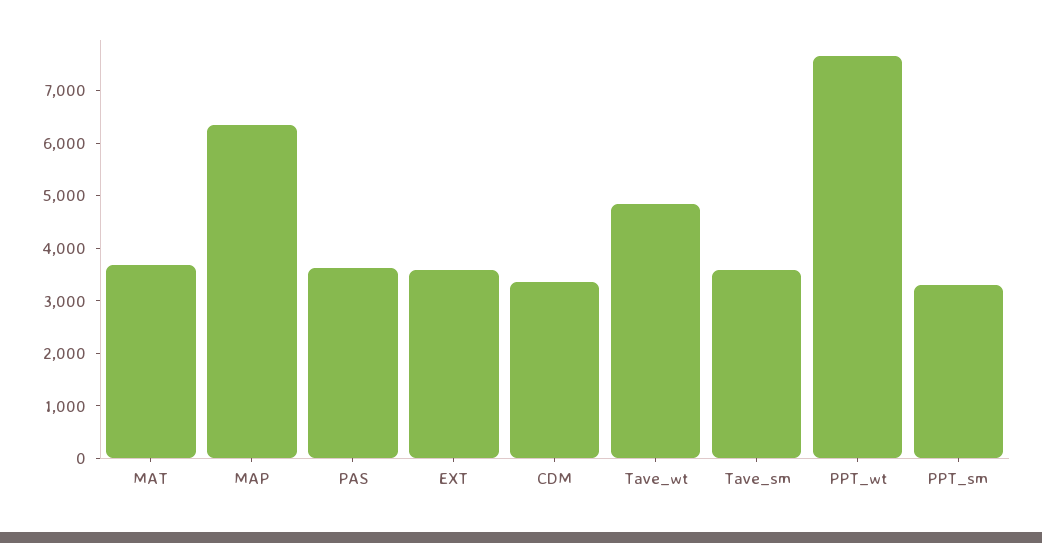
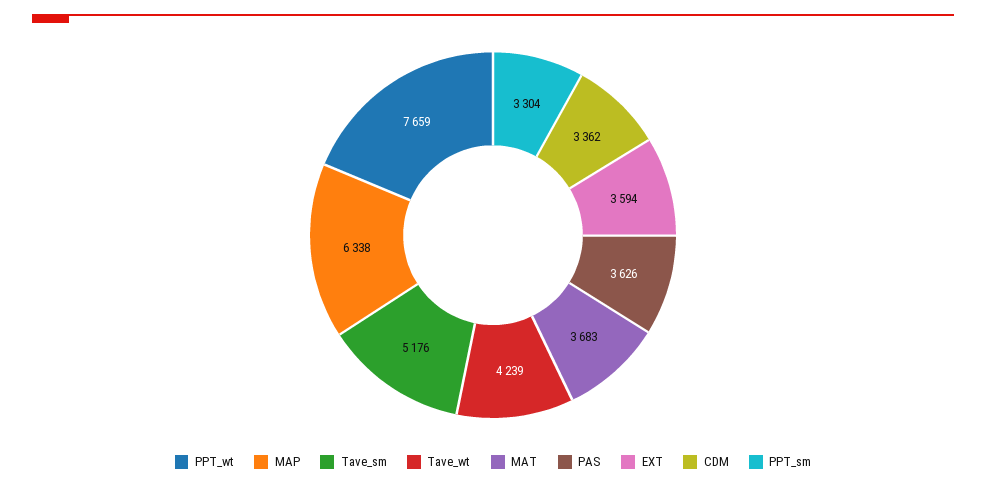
  {
    "MAT": 3683,
    "MAP": 6338,
    "PAS": 3626,
    "EXT": 3594,
    "CDM": 3362,
-   "Tave_wt": 4800,
+   "Tave_wt": 4239,
-   "Tave_sm": 3600,
+   "Tave_sm": 5176,
    "PPT_wt": 7659,
    "PPT_sm": 3304
  }

